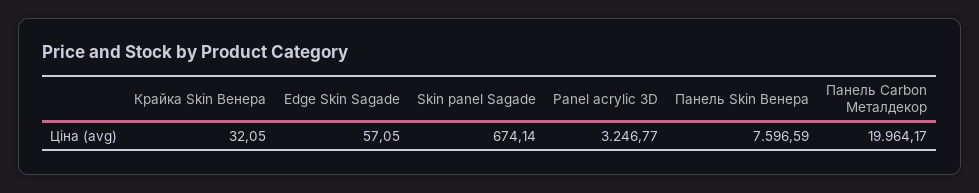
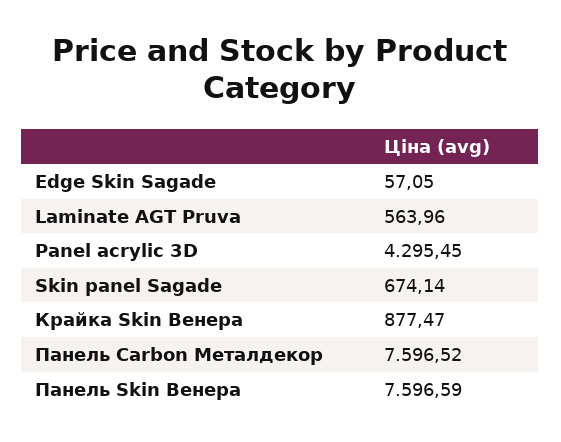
  {
-   "Крайка Skin Венера": 32.05,
+   "Крайка Skin Венера": 877.47,
    "Edge Skin Sagade": 57.05,
    "Skin panel Sagade": 674.14,
-   "Panel acrylic 3D": 3246.77,
+   "Panel acrylic 3D": 4295.45,
    "Панель Skin Венера": 7596.59,
-   "Панель Carbon Металдекор": 19964.17
+   "Панель Carbon Металдекор": 7596.52,
+   "Laminate AGT Pruva": 563.96
  }

